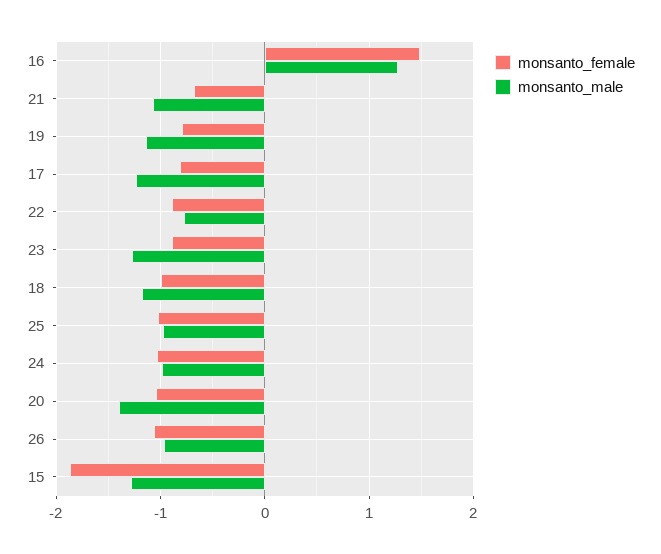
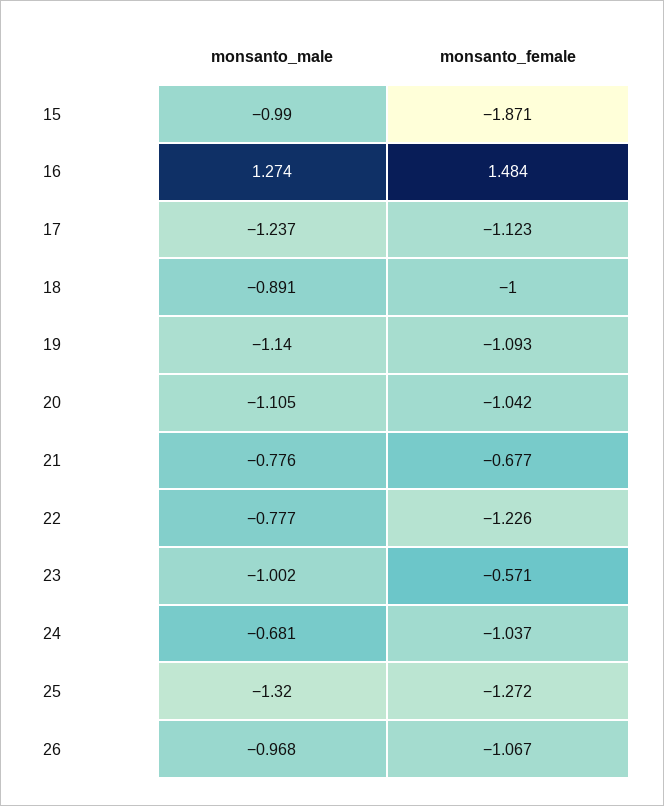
  {
    "monsanto_female": {
      "16": 1.484,
      "21": -0.677,
-     "19": -0.8,
+     "19": -1.093,
-     "17": -0.8,
+     "17": -1.123,
-     "22": -0.9,
+     "22": -1.226,
-     "23": -0.9,
+     "23": -0.571,
      "18": -1,
-     "25": -1,
+     "25": -1.272,
      "24": -1.037,
      "20": -1.042,
      "26": -1.067,
      "15": -1.871
    },
    "monsanto_male": {
      "16": 1.274,
-     "21": -1.1,
+     "21": -0.776,
      "19": -1.14,
      "17": -1.237,
      "22": -0.777,
-     "23": -1.3,
+     "23": -1.002,
-     "18": -1.2,
+     "18": -0.891,
-     "25": -1,
+     "25": -1.32,
-     "24": -1,
+     "24": -0.681,
-     "20": -1.4,
+     "20": -1.105,
      "26": -0.968,
-     "15": -1.3
+     "15": -0.99
    }
  }

